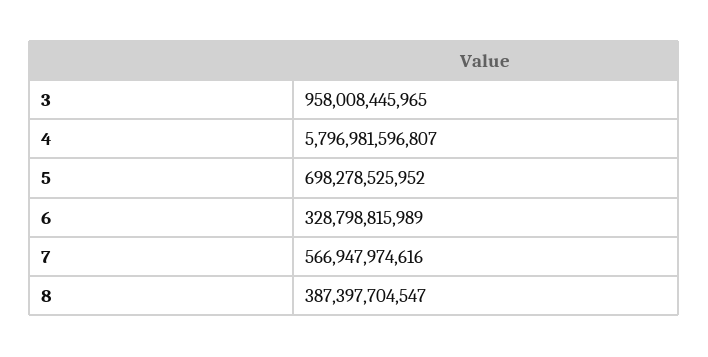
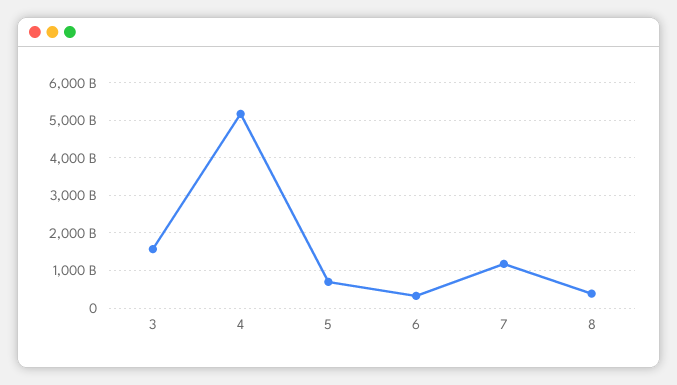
  {
-   "3": 958008445965,
+   "3": 1600000000000,
-   "4": 5796981596807,
+   "4": 5200000000000,
    "5": 698278525952,
    "6": 328798815989,
-   "7": 566947974616,
+   "7": 1200000000000,
    "8": 387397704547
  }

